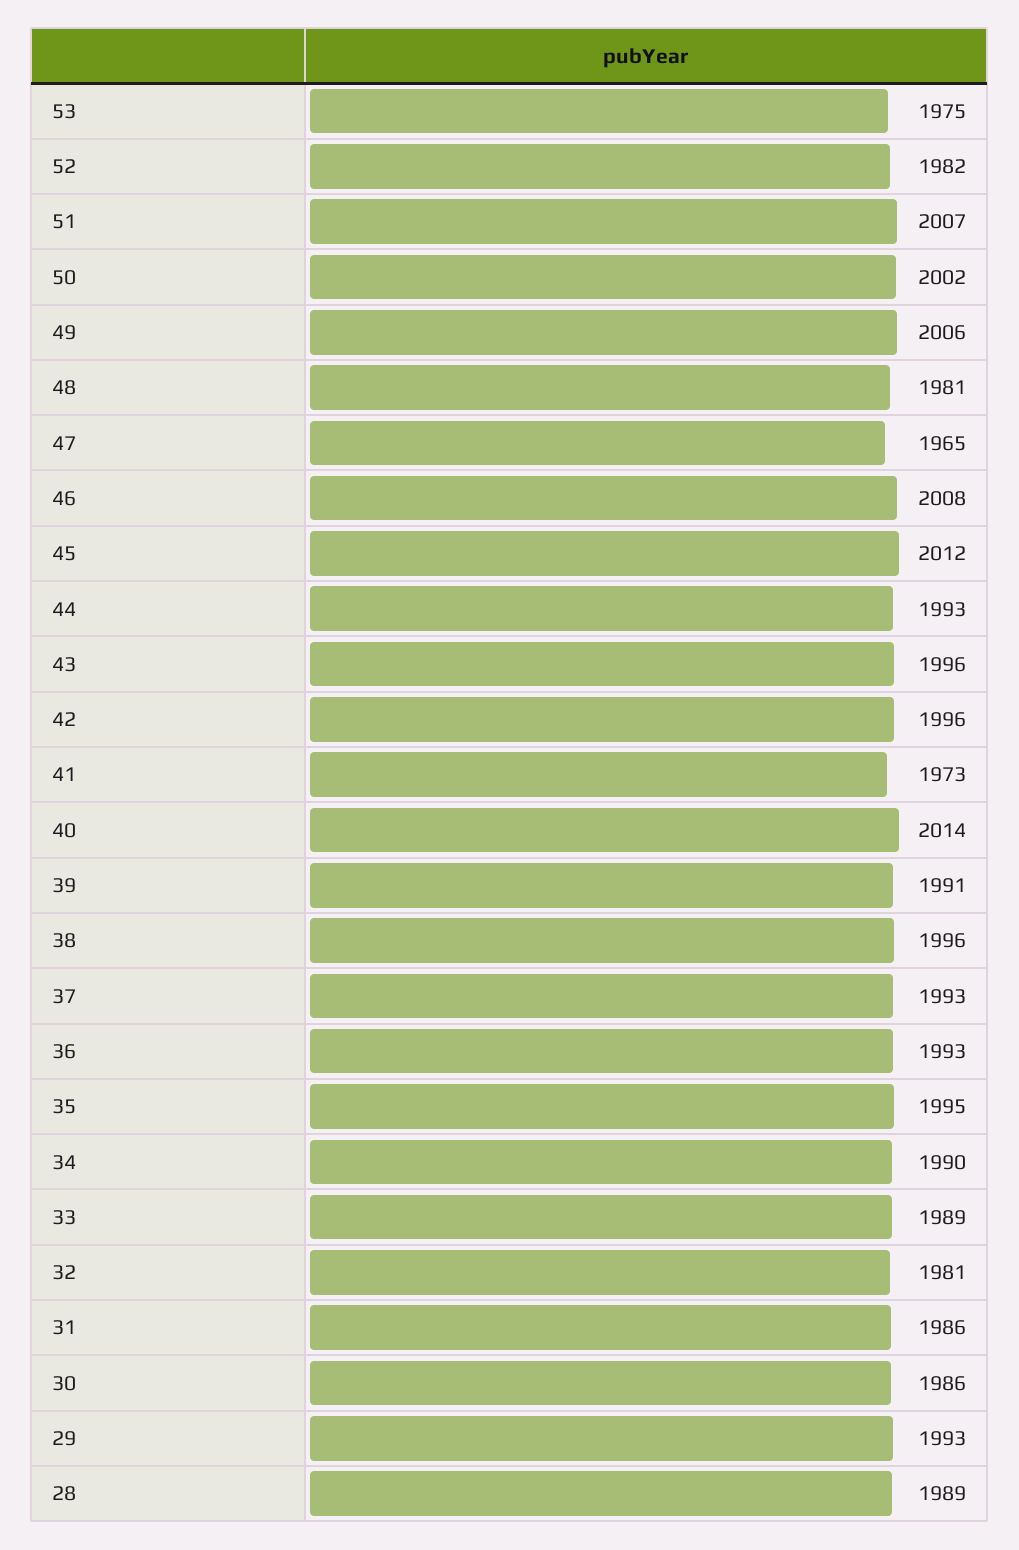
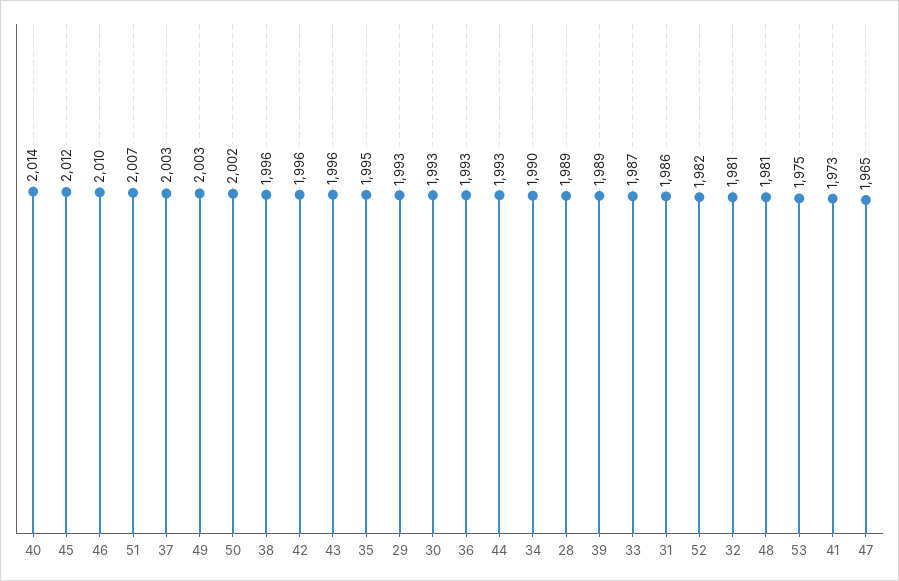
  {
    "53": 1975,
    "52": 1982,
    "51": 2007,
    "50": 2002,
-   "49": 2006,
+   "49": 2003,
    "48": 1981,
    "47": 1965,
-   "46": 2008,
+   "46": 2010,
    "45": 2012,
    "44": 1993,
    "43": 1996,
    "42": 1996,
    "41": 1973,
    "40": 2014,
-   "39": 1991,
+   "39": 1989,
    "38": 1996,
-   "37": 1993,
+   "37": 2003,
    "36": 1993,
    "35": 1995,
    "34": 1990,
-   "33": 1989,
+   "33": 1987,
    "32": 1981,
    "31": 1986,
-   "30": 1986,
+   "30": 1993,
    "29": 1993,
    "28": 1989
  }

